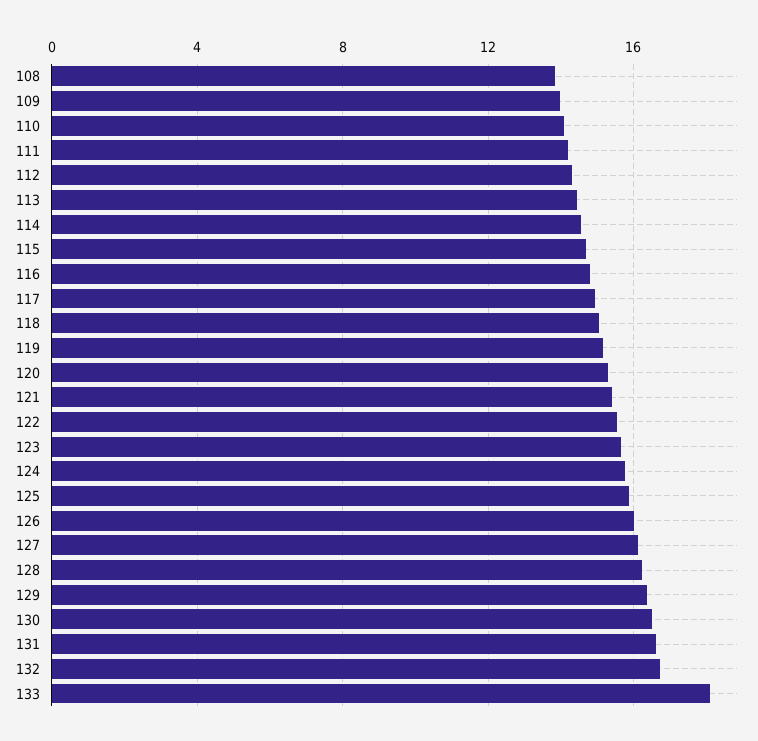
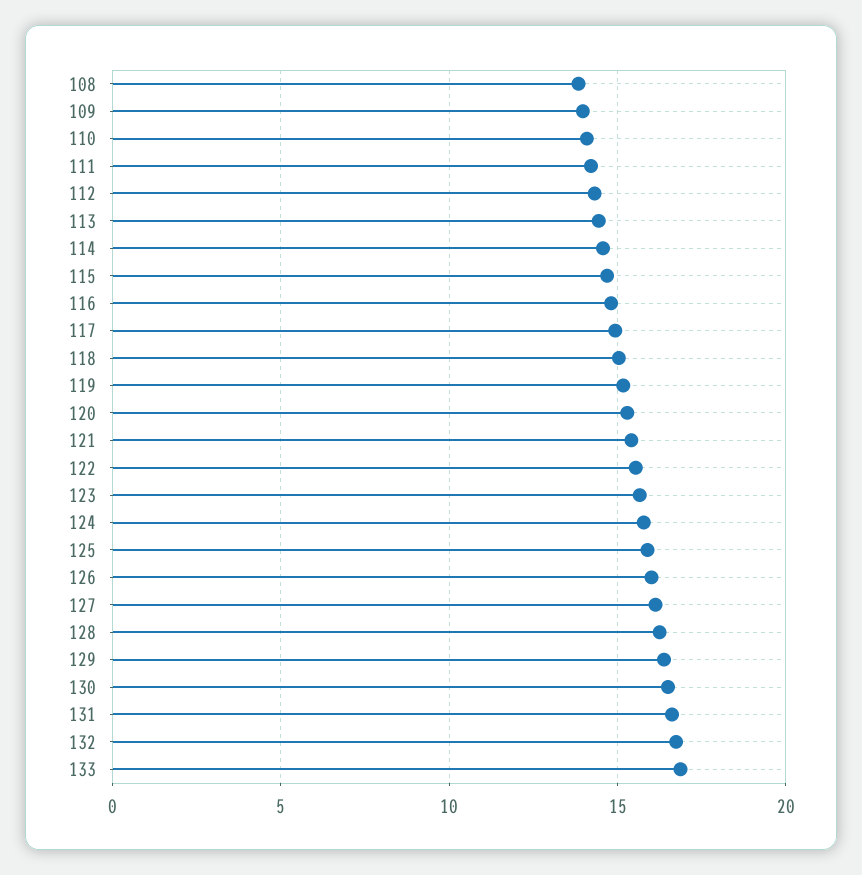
  {
    "108": 14,
    "109": 14,
    "110": 14,
    "111": 14,
    "112": 14.5,
    "113": 14.5,
    "114": 14.5,
    "115": 14.5,
    "116": 15,
    "117": 15,
    "118": 15,
    "119": 15,
    "120": 15.5,
    "121": 15.5,
    "122": 15.5,
    "123": 15.5,
    "124": 16,
    "125": 16,
    "126": 16,
    "127": 16,
    "128": 16.5,
    "129": 16.5,
    "130": 16.5,
    "131": 16.5,
    "132": 16.5,
-   "133": 18
+   "133": 17
  }

